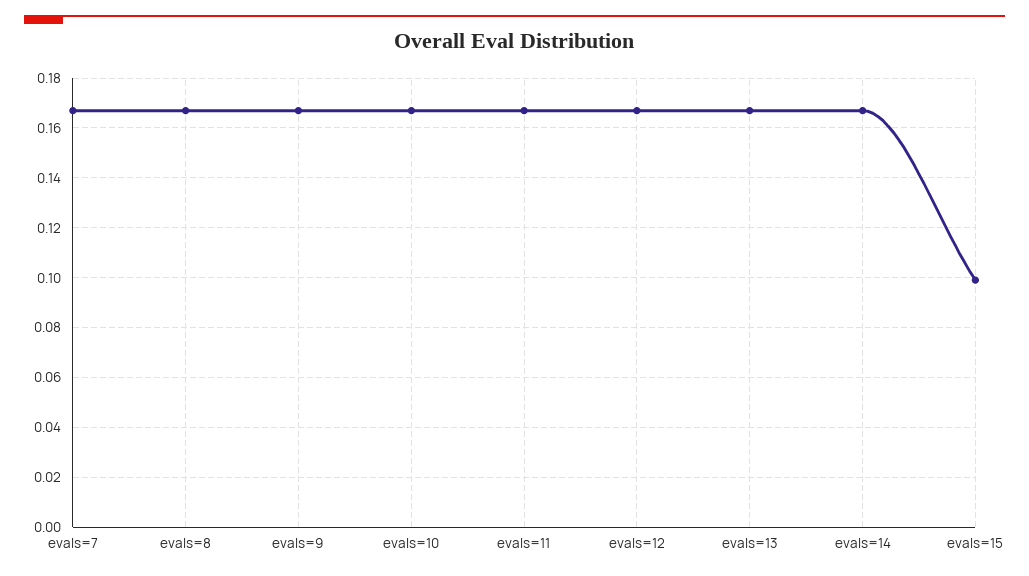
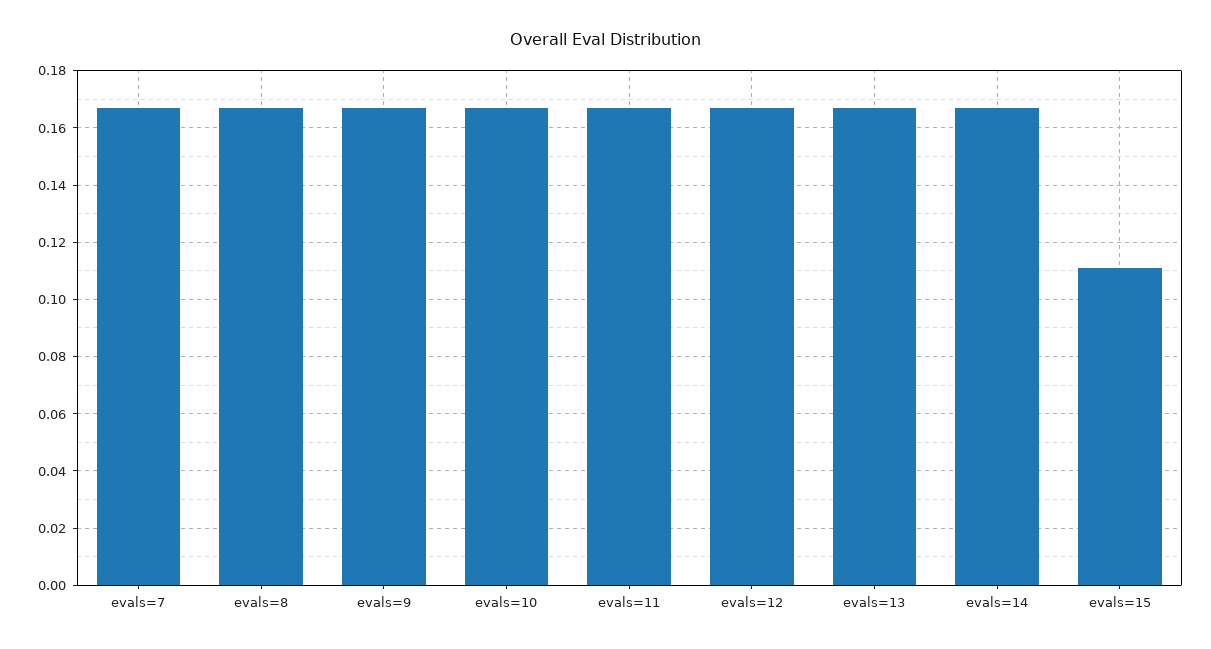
  {
    "evals=7": 0.165,
    "evals=8": 0.165,
    "evals=9": 0.165,
    "evals=10": 0.165,
    "evals=11": 0.165,
    "evals=12": 0.165,
    "evals=13": 0.165,
    "evals=14": 0.165,
-   "evals=15": 0.1
+   "evals=15": 0.11
  }

